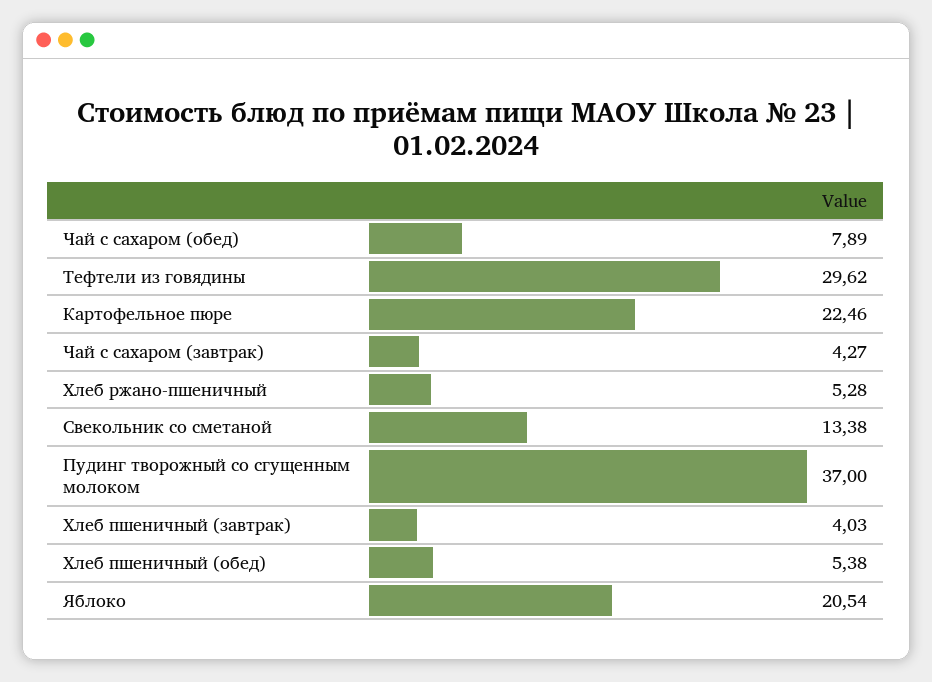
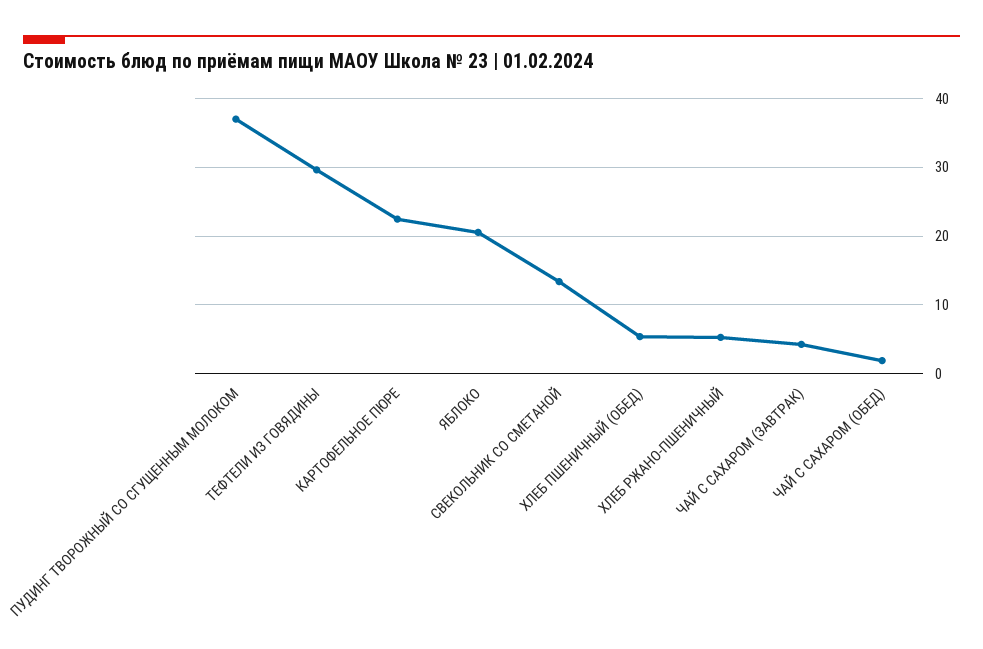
  {
-   "Чай с сахаром (обед)": 7.89,
+   "Чай с сахаром (обед)": 2,
    "Тефтели из говядины": 29.62,
    "Картофельное пюре": 22.46,
    "Чай с сахаром (завтрак)": 4.27,
    "Хлеб ржано-пшеничный": 5.28,
    "Свекольник со сметаной": 13.38,
    "Пудинг творожный со сгущенным молоком": 37,
-   "Хлеб пшеничный (завтрак)": 4.03,
    "Хлеб пшеничный (обед)": 5.38,
    "Яблоко": 20.54
  }

